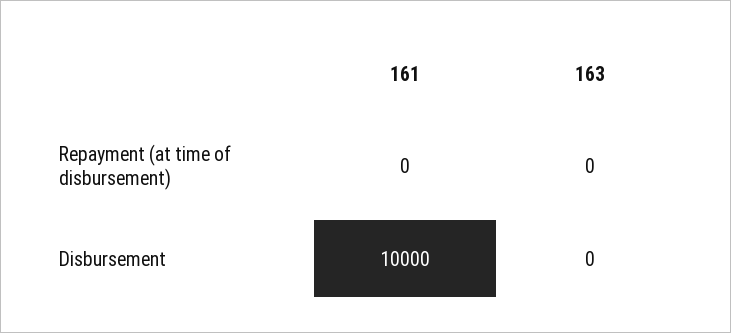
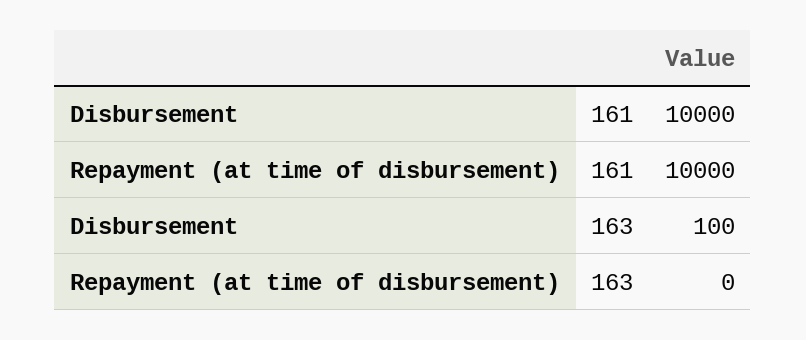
  {
    "161": {
-     "Repayment (at time of disbursement)": 0,
+     "Repayment (at time of disbursement)": 10000,
      "Disbursement": 10000
    },
    "163": {
      "Repayment (at time of disbursement)": 0,
-     "Disbursement": 0
+     "Disbursement": 100
    }
  }

